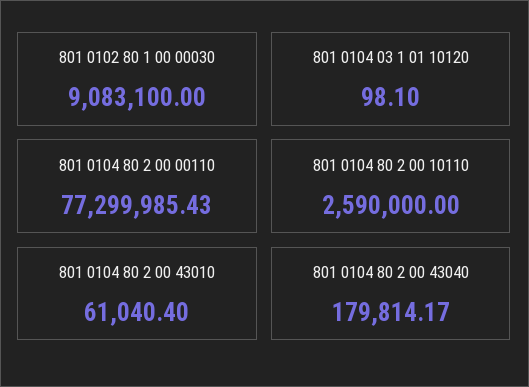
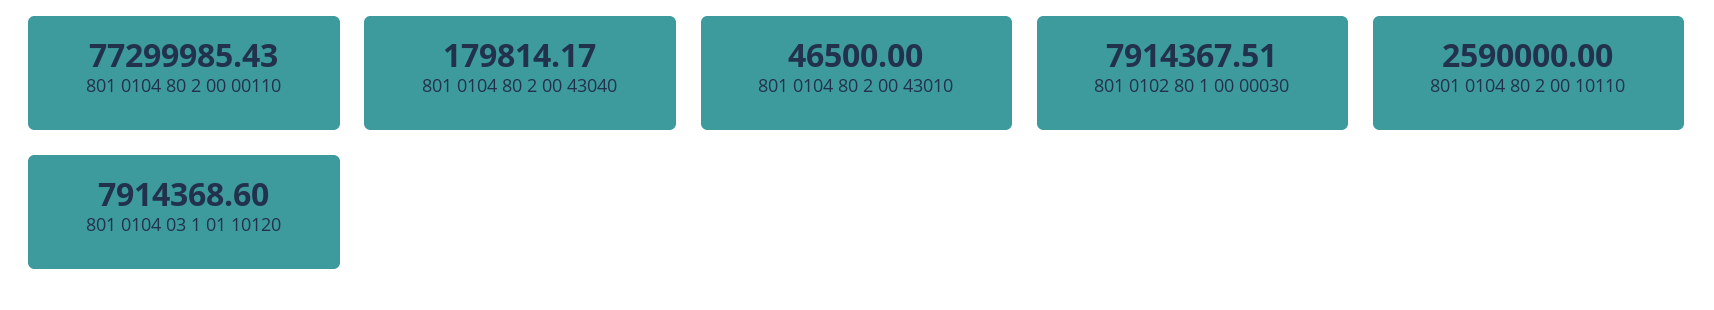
  {
-   "801 0102 80 1 00 00030": 9083100,
+   "801 0102 80 1 00 00030": 7914367.51,
-   "801 0104 03 1 01 10120": 98.1,
+   "801 0104 03 1 01 10120": 7914368.6,
    "801 0104 80 2 00 00110": 77299985.43,
    "801 0104 80 2 00 10110": 2590000,
-   "801 0104 80 2 00 43010": 61040.4,
+   "801 0104 80 2 00 43010": 46500,
    "801 0104 80 2 00 43040": 179814.17
  }

